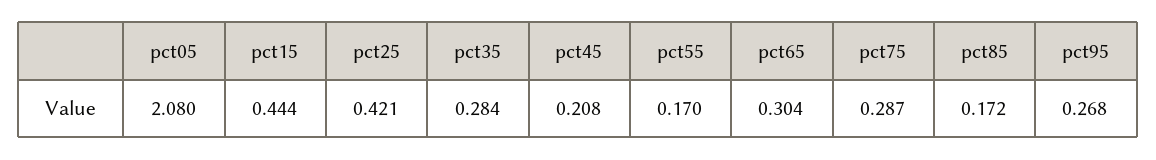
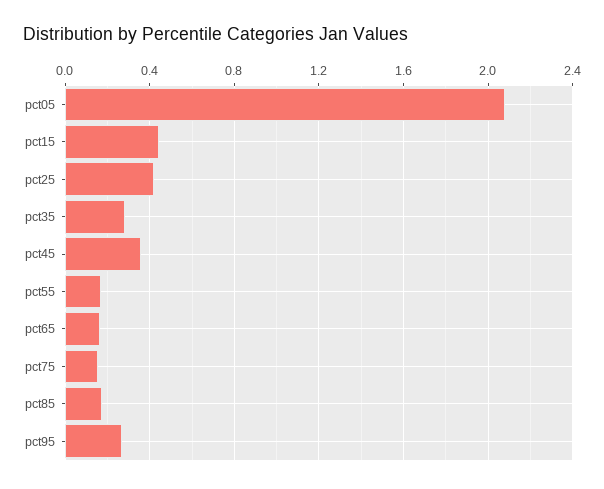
  {
    "pct05": 2.08,
    "pct15": 0.444,
    "pct25": 0.421,
    "pct35": 0.284,
-   "pct45": 0.208,
+   "pct45": 0.35,
    "pct55": 0.17,
-   "pct65": 0.304,
+   "pct65": 0.15,
-   "pct75": 0.287,
+   "pct75": 0.15,
    "pct85": 0.172,
    "pct95": 0.268
  }

